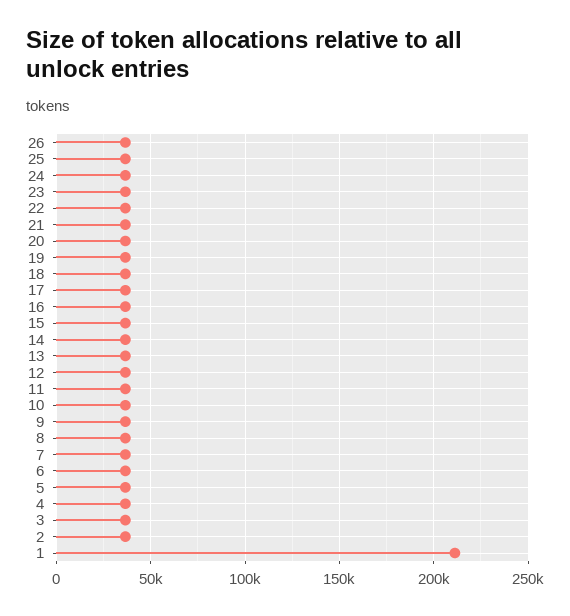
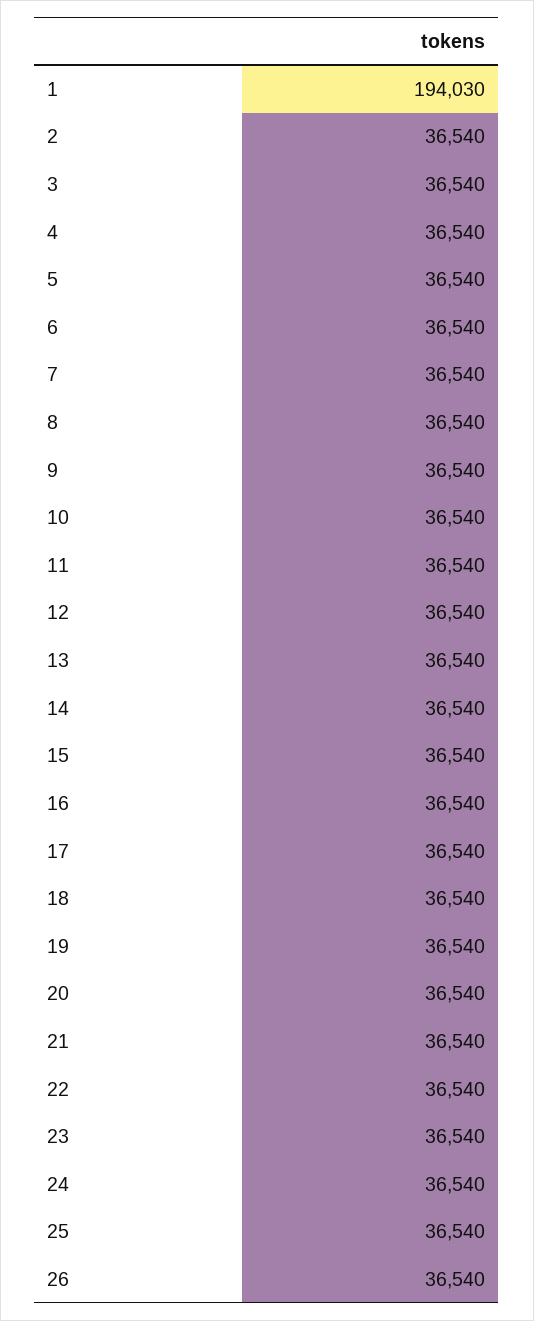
  {
    "26": 36540,
    "25": 36540,
    "24": 36540,
    "23": 36540,
    "22": 36540,
    "21": 36540,
    "20": 36540,
    "19": 36540,
    "18": 36540,
    "17": 36540,
    "16": 36540,
    "15": 36540,
    "14": 36540,
    "13": 36540,
    "12": 36540,
    "11": 36540,
    "10": 36540,
    "9": 36540,
    "8": 36540,
    "7": 36540,
    "6": 36540,
    "5": 36540,
    "4": 36540,
    "3": 36540,
    "2": 36540,
-   "1": 210000
+   "1": 194030
  }

